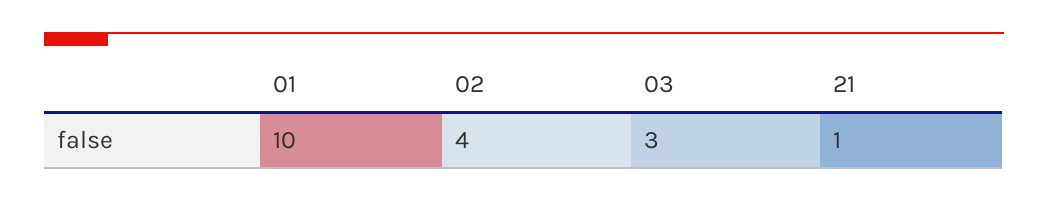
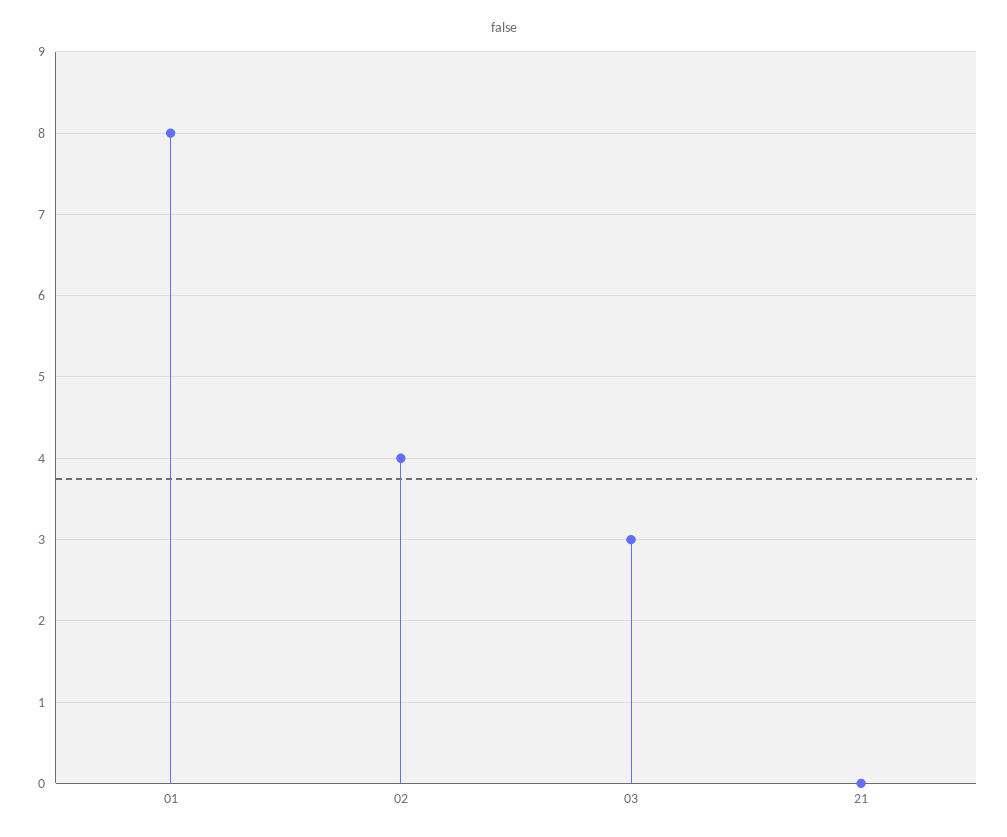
  {
-   "01": 10,
+   "01": 8,
    "02": 4,
    "03": 3,
-   "21": 1
+   "21": 0
  }

